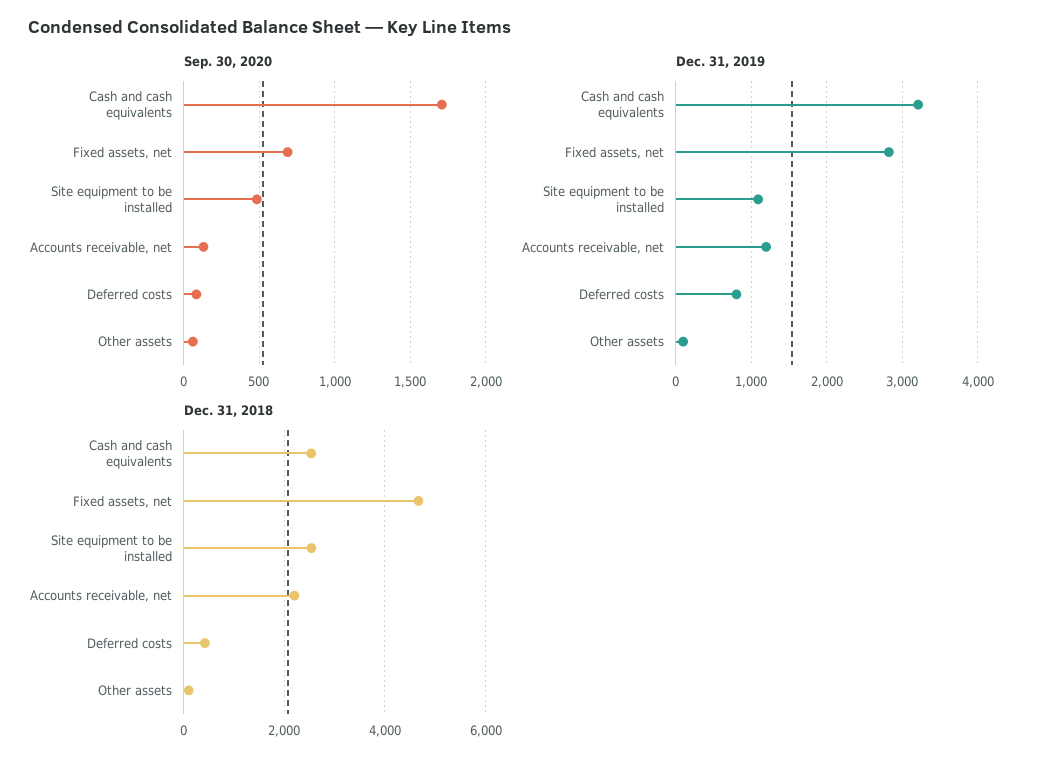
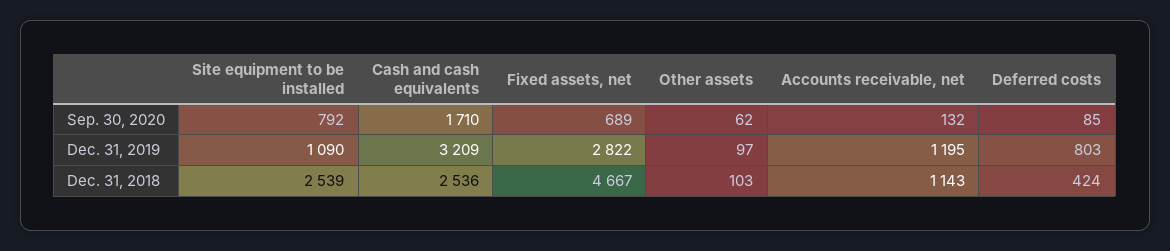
  {
    "Sep. 30, 2020": {
      "Cash and cash equivalents": 1710,
      "Fixed assets, net": 689,
-     "Site equipment to be installed": 500,
+     "Site equipment to be installed": 792,
      "Accounts receivable, net": 132,
      "Deferred costs": 85,
      "Other assets": 62
    },
    "Dec. 31, 2019": {
      "Cash and cash equivalents": 3209,
      "Fixed assets, net": 2822,
      "Site equipment to be installed": 1090,
      "Accounts receivable, net": 1195,
      "Deferred costs": 803,
      "Other assets": 97
    },
    "Dec. 31, 2018": {
      "Cash and cash equivalents": 2536,
      "Fixed assets, net": 4667,
      "Site equipment to be installed": 2539,
-     "Accounts receivable, net": 2200,
+     "Accounts receivable, net": 1143,
      "Deferred costs": 424,
      "Other assets": 103
    }
  }

